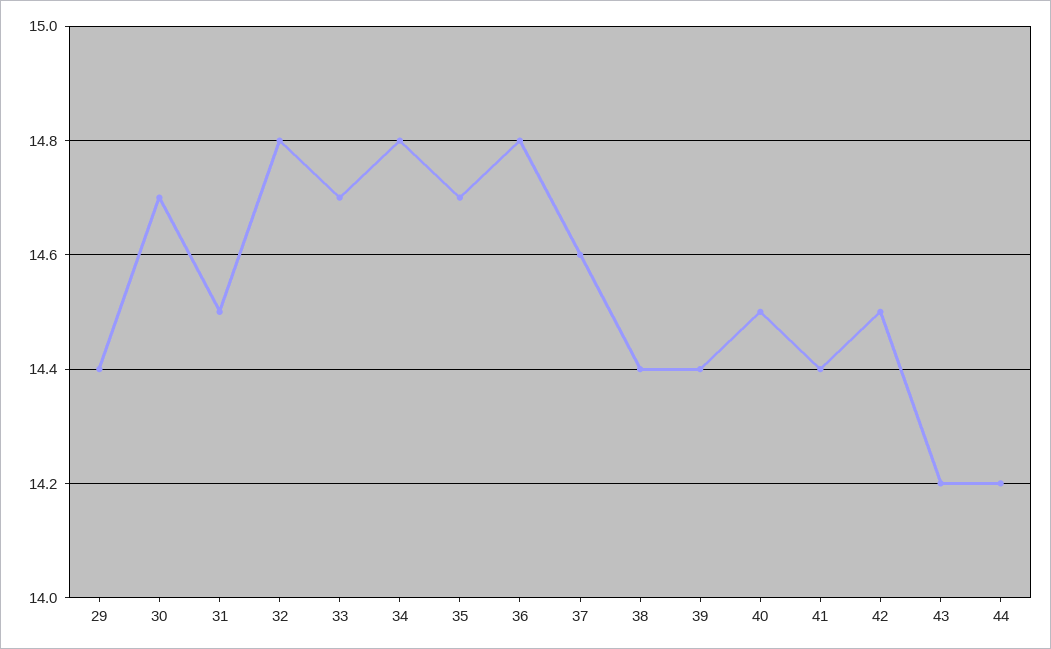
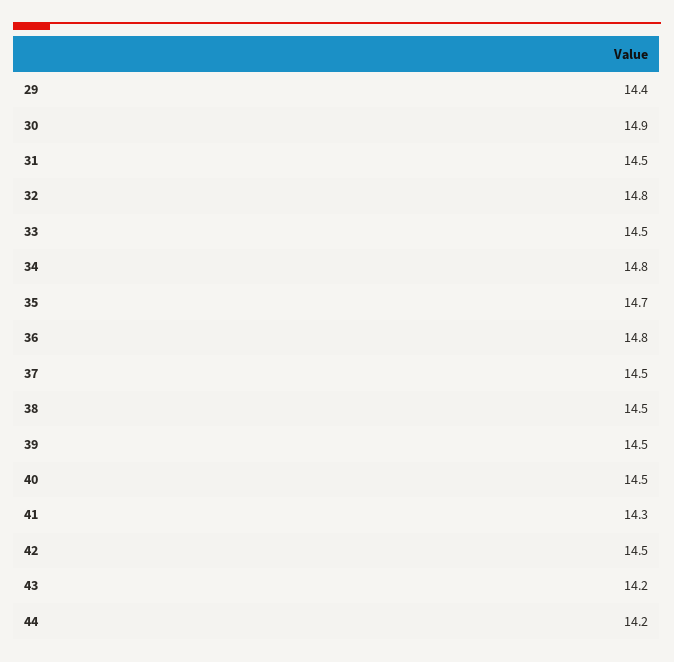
  {
    "29": 14.4,
-   "30": 14.7,
+   "30": 14.9,
    "31": 14.5,
    "32": 14.8,
-   "33": 14.7,
+   "33": 14.5,
    "34": 14.8,
    "35": 14.7,
    "36": 14.8,
-   "37": 14.6,
+   "37": 14.5,
-   "38": 14.4,
+   "38": 14.5,
-   "39": 14.4,
+   "39": 14.5,
    "40": 14.5,
-   "41": 14.4,
+   "41": 14.3,
    "42": 14.5,
    "43": 14.2,
    "44": 14.2
  }

